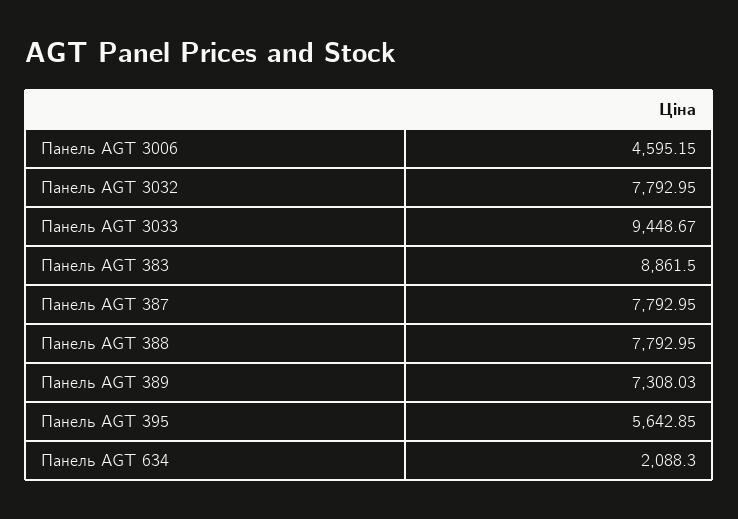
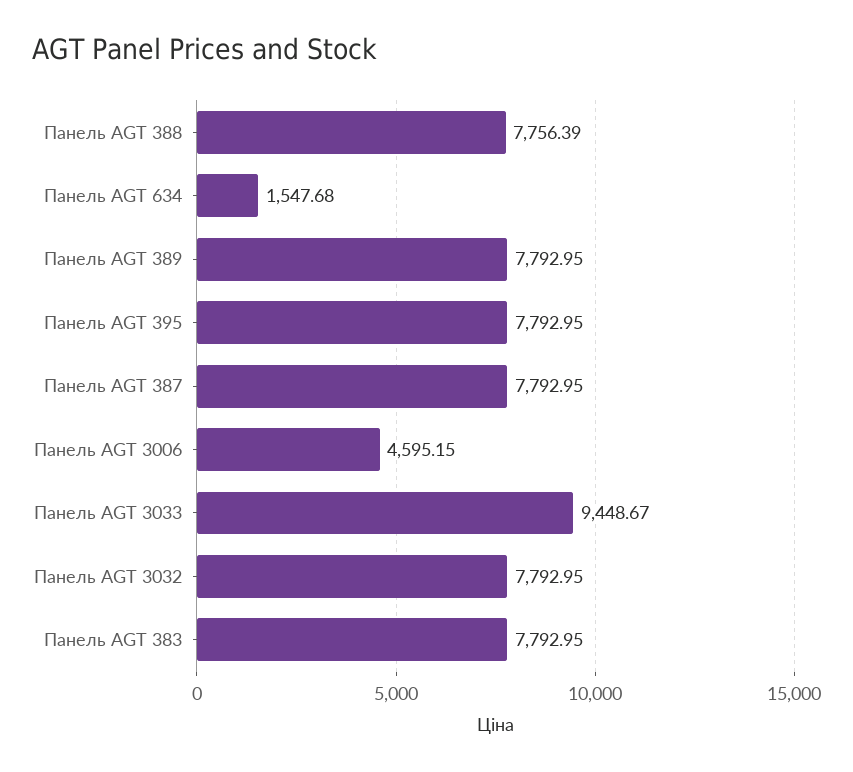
  {
    "Панель AGT 3006": 4595.15,
    "Панель AGT 3032": 7792.95,
    "Панель AGT 3033": 9448.67,
-   "Панель AGT 383": 8861.5,
+   "Панель AGT 383": 7792.95,
    "Панель AGT 387": 7792.95,
-   "Панель AGT 388": 7792.95,
+   "Панель AGT 388": 7756.39,
-   "Панель AGT 389": 7308.03,
+   "Панель AGT 389": 7792.95,
-   "Панель AGT 395": 5642.85,
+   "Панель AGT 395": 7792.95,
-   "Панель AGT 634": 2088.3
+   "Панель AGT 634": 1547.68
  }

